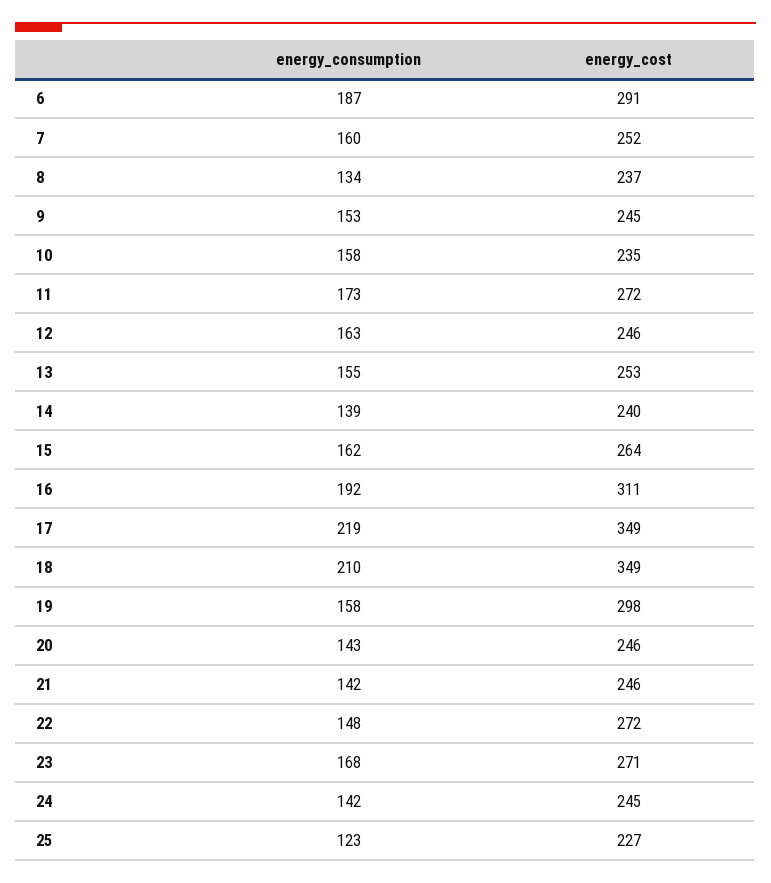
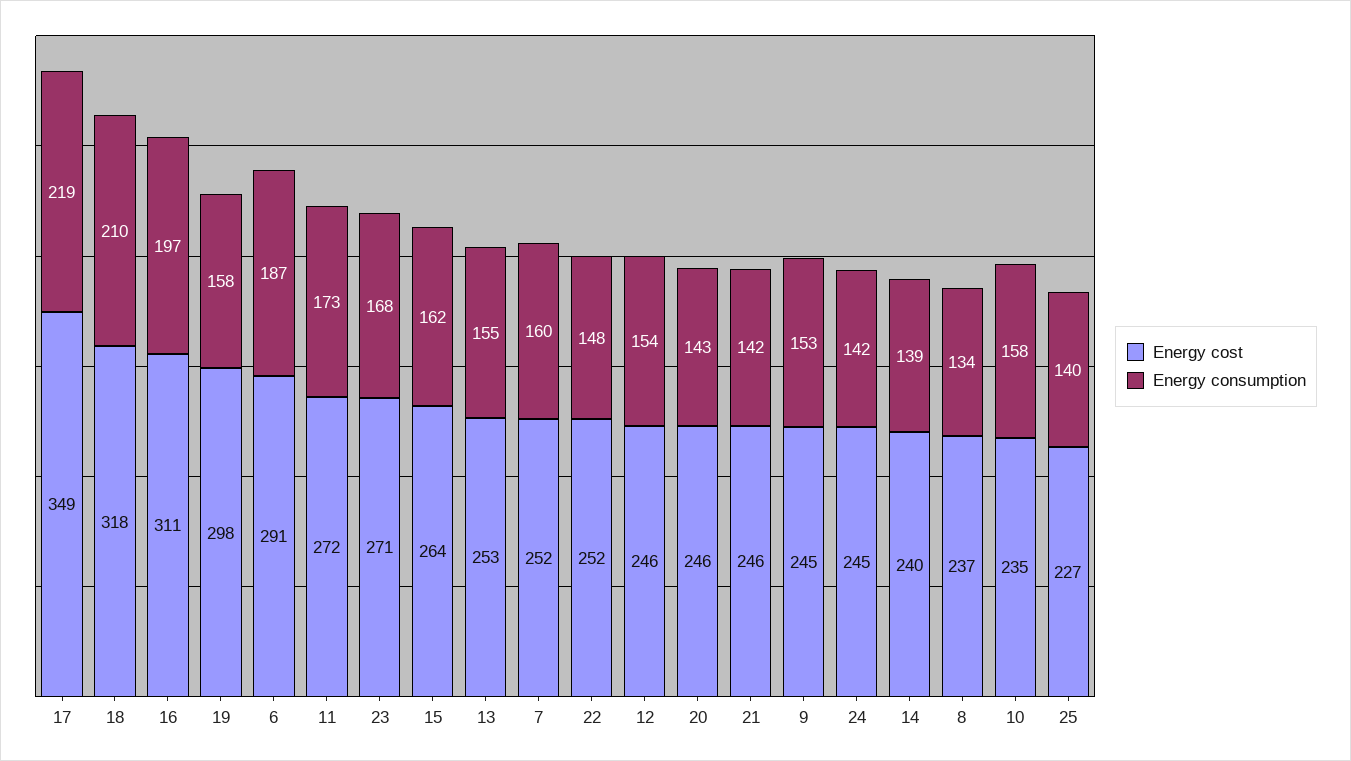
  {
    "energy_consumption": {
      "6": 187,
      "7": 160,
      "8": 134,
      "9": 153,
      "10": 158,
      "11": 173,
-     "12": 163,
+     "12": 154,
      "13": 155,
      "14": 139,
      "15": 162,
-     "16": 192,
+     "16": 197,
      "17": 219,
      "18": 210,
      "19": 158,
      "20": 143,
      "21": 142,
      "22": 148,
      "23": 168,
      "24": 142,
-     "25": 123
+     "25": 140
    },
    "energy_cost": {
      "6": 291,
      "7": 252,
      "8": 237,
      "9": 245,
      "10": 235,
      "11": 272,
      "12": 246,
      "13": 253,
      "14": 240,
      "15": 264,
      "16": 311,
      "17": 349,
-     "18": 349,
+     "18": 318,
      "19": 298,
      "20": 246,
      "21": 246,
-     "22": 272,
+     "22": 252,
      "23": 271,
      "24": 245,
      "25": 227
    }
  }

